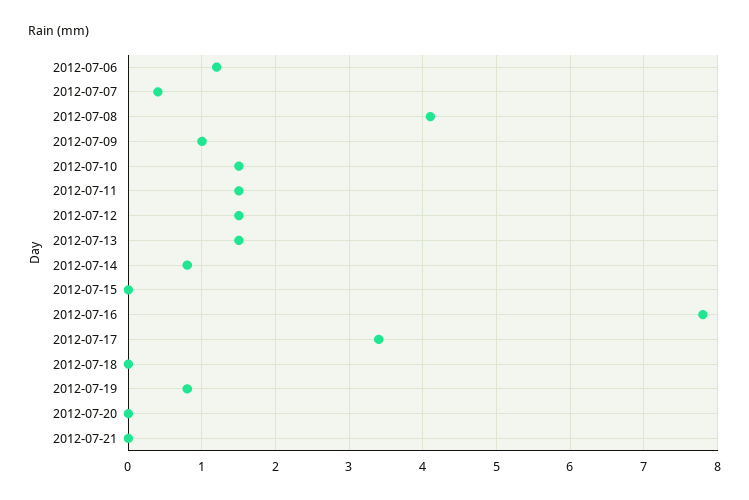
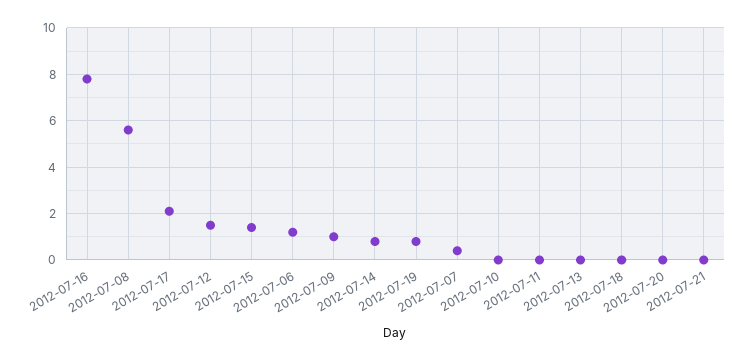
  {
    "2012-07-06": 1.2,
    "2012-07-07": 0.4,
-   "2012-07-08": 4.1,
+   "2012-07-08": 5.5,
    "2012-07-09": 1,
-   "2012-07-10": 1.5,
+   "2012-07-10": 0,
-   "2012-07-11": 1.5,
+   "2012-07-11": 0,
    "2012-07-12": 1.5,
-   "2012-07-13": 1.5,
+   "2012-07-13": 0,
    "2012-07-14": 0.8,
-   "2012-07-15": 0,
+   "2012-07-15": 1.5,
    "2012-07-16": 7.8,
-   "2012-07-17": 3.4,
+   "2012-07-17": 2,
    "2012-07-18": 0,
    "2012-07-19": 0.8,
    "2012-07-20": 0,
    "2012-07-21": 0
  }

